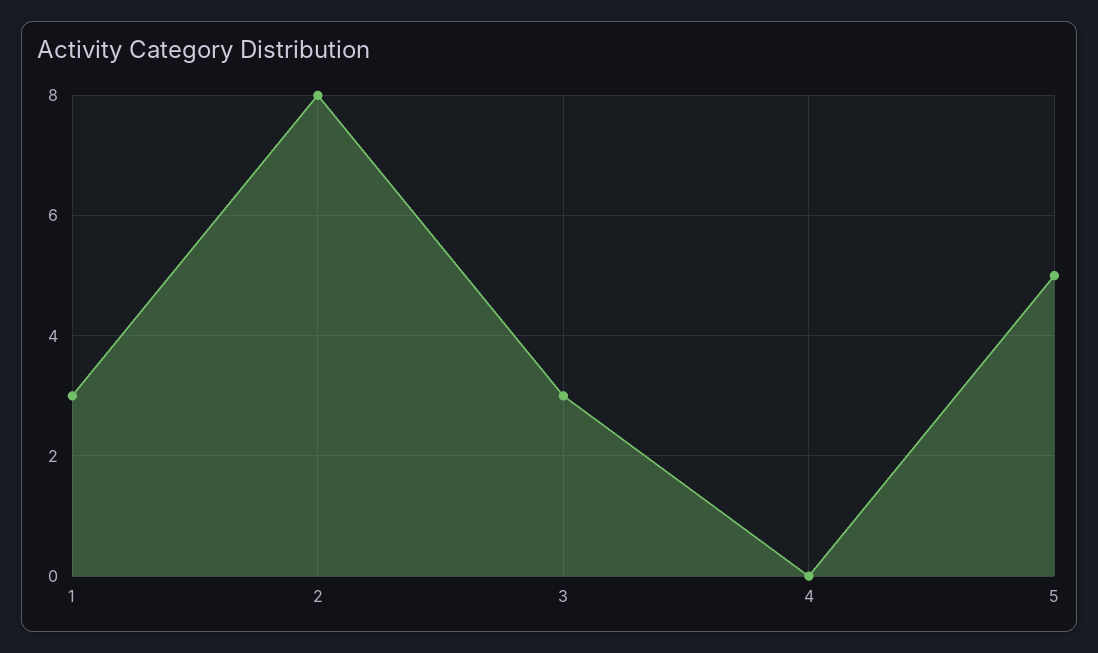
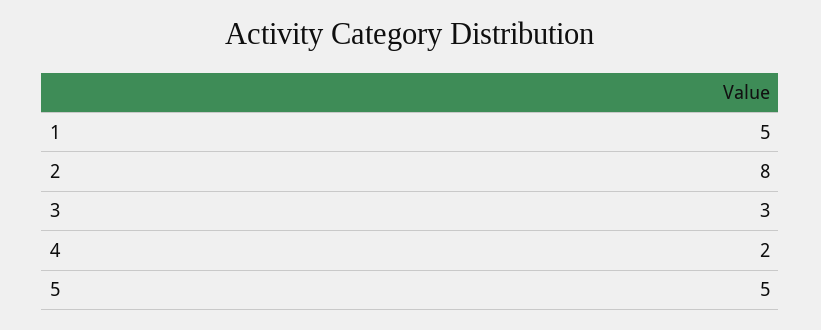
  {
-   "1": 3,
+   "1": 5,
    "2": 8,
    "3": 3,
-   "4": 0,
+   "4": 2,
    "5": 5
  }

